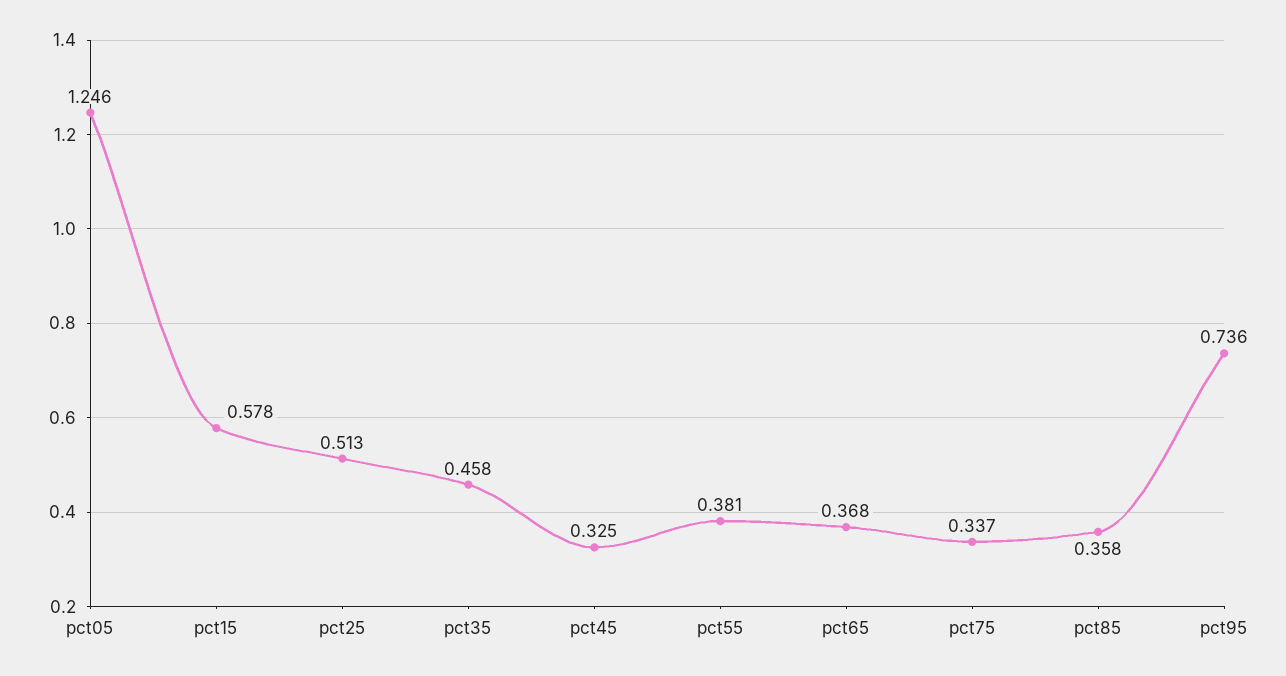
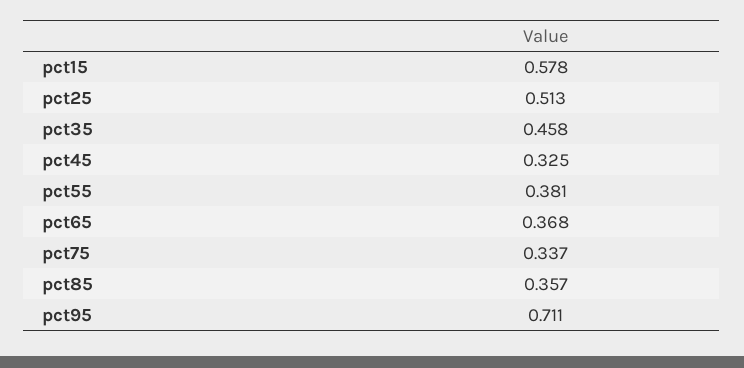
  {
-   "pct05": 1.246,
    "pct15": 0.578,
    "pct25": 0.513,
    "pct35": 0.458,
    "pct45": 0.325,
    "pct55": 0.381,
    "pct65": 0.368,
    "pct75": 0.337,
-   "pct85": 0.358,
+   "pct85": 0.357,
-   "pct95": 0.736
+   "pct95": 0.711
  }

